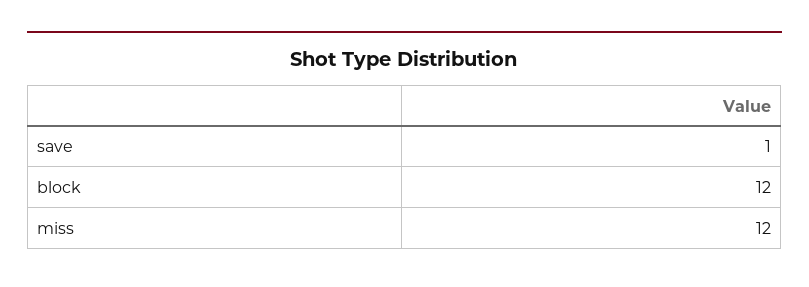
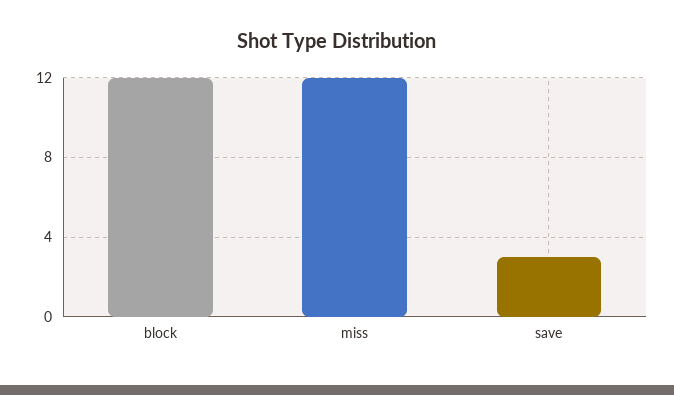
  {
-   "save": 1,
+   "save": 3,
    "block": 12,
    "miss": 12
  }

